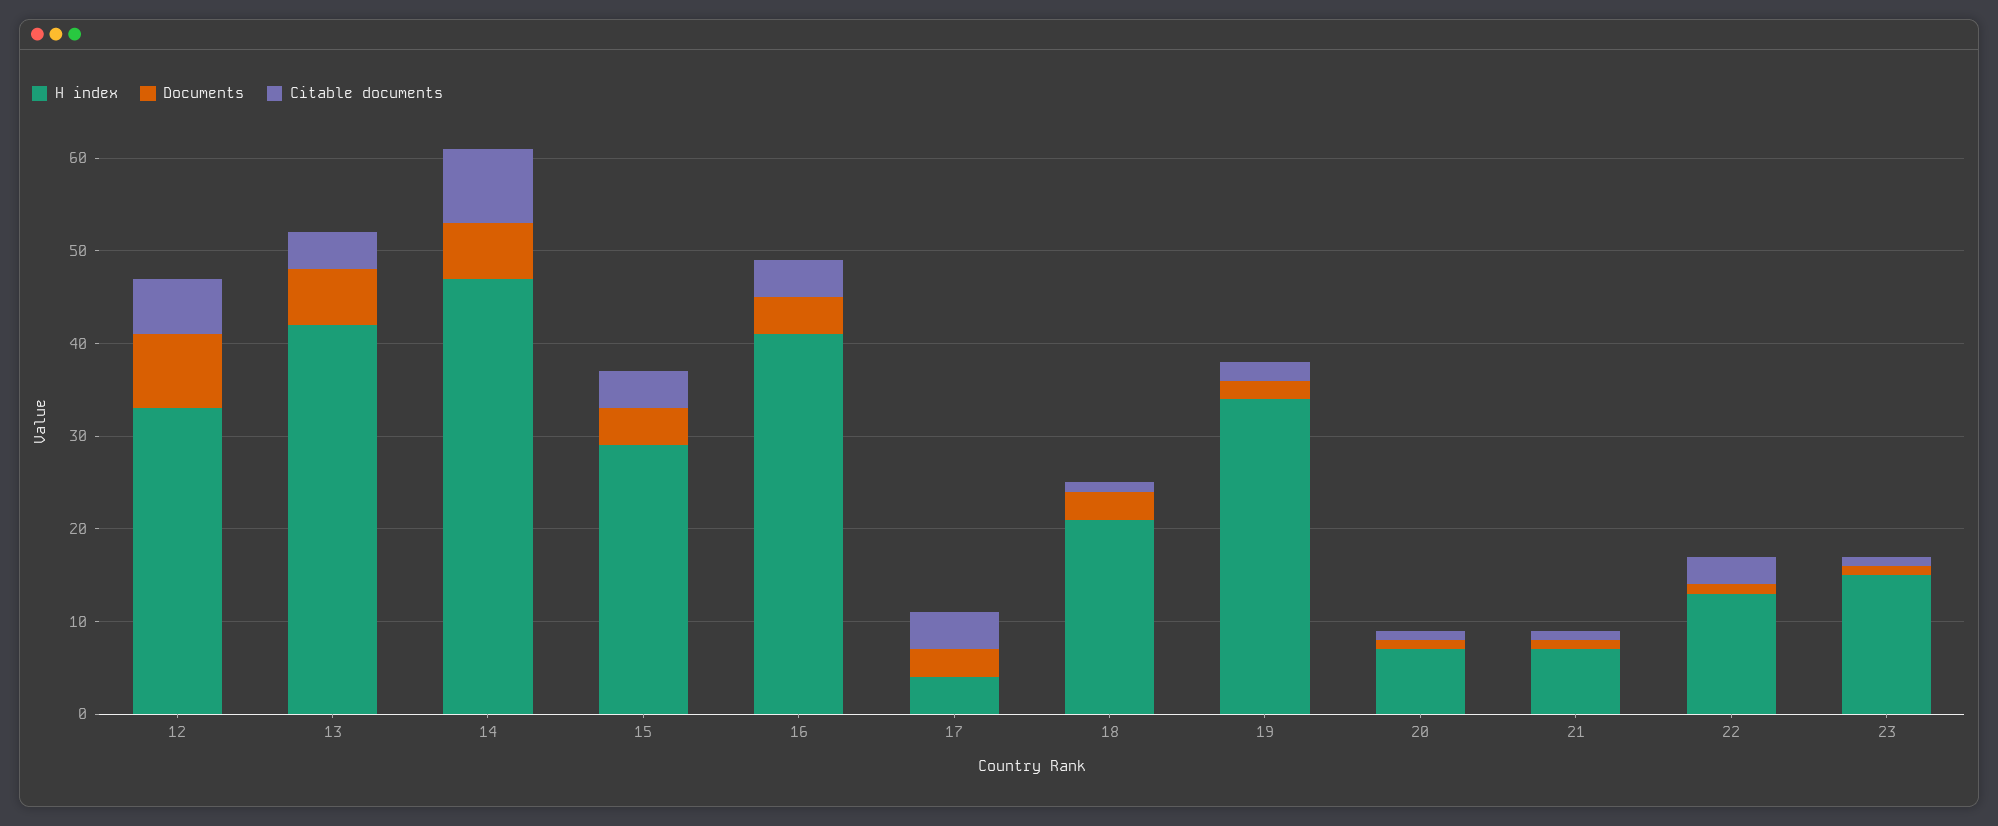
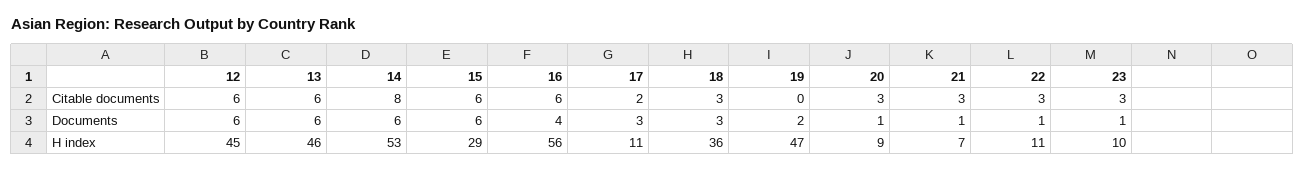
  {
    "H index": {
-     "12": 33,
+     "12": 45,
-     "13": 42,
+     "13": 46,
-     "14": 47,
+     "14": 53,
      "15": 29,
-     "16": 41,
+     "16": 56,
-     "17": 4,
+     "17": 11,
-     "18": 21,
+     "18": 36,
-     "19": 34,
+     "19": 47,
-     "20": 7,
+     "20": 9,
      "21": 7,
-     "22": 13,
+     "22": 11,
-     "23": 15
+     "23": 10
    },
    "Documents": {
-     "12": 8,
+     "12": 6,
      "13": 6,
      "14": 6,
-     "15": 4,
+     "15": 6,
      "16": 4,
      "17": 3,
      "18": 3,
      "19": 2,
      "20": 1,
      "21": 1,
      "22": 1,
      "23": 1
    },
    "Citable documents": {
      "12": 6,
-     "13": 4,
+     "13": 6,
      "14": 8,
-     "15": 4,
+     "15": 6,
-     "16": 4,
+     "16": 6,
-     "17": 4,
+     "17": 2,
-     "18": 1,
+     "18": 3,
-     "19": 2,
+     "19": 0,
-     "20": 1,
+     "20": 3,
-     "21": 1,
+     "21": 3,
      "22": 3,
-     "23": 1
+     "23": 3
    }
  }

